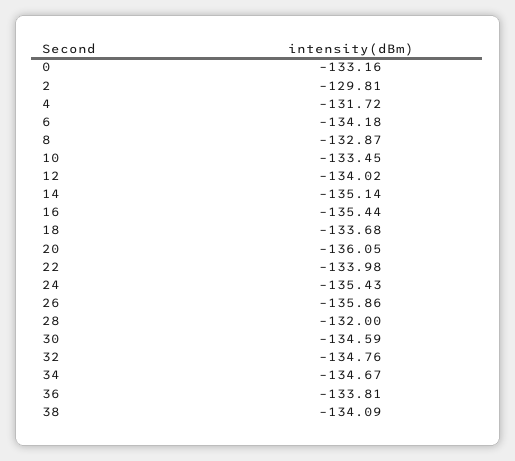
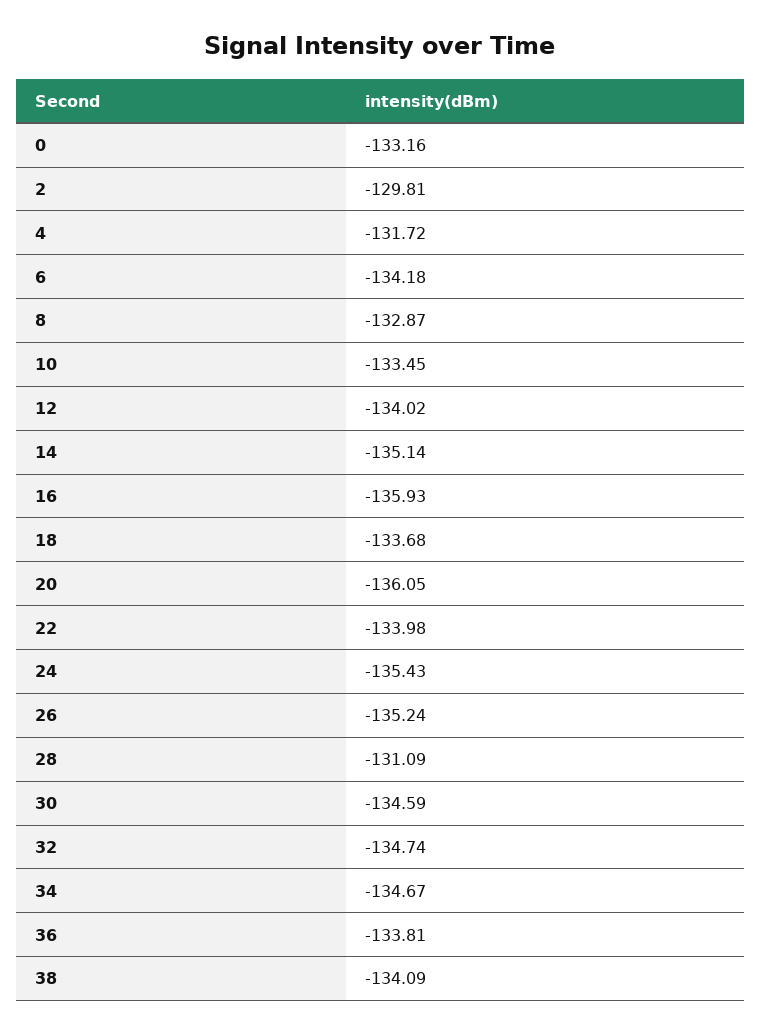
  {
    "0": -133.16,
    "2": -129.81,
    "4": -131.72,
    "6": -134.18,
    "8": -132.87,
    "10": -133.45,
    "12": -134.02,
    "14": -135.14,
-   "16": -135.44,
+   "16": -135.93,
    "18": -133.68,
    "20": -136.05,
    "22": -133.98,
    "24": -135.43,
-   "26": -135.86,
+   "26": -135.24,
-   "28": -132,
+   "28": -131.09,
    "30": -134.59,
-   "32": -134.76,
+   "32": -134.74,
    "34": -134.67,
    "36": -133.81,
    "38": -134.09
  }

